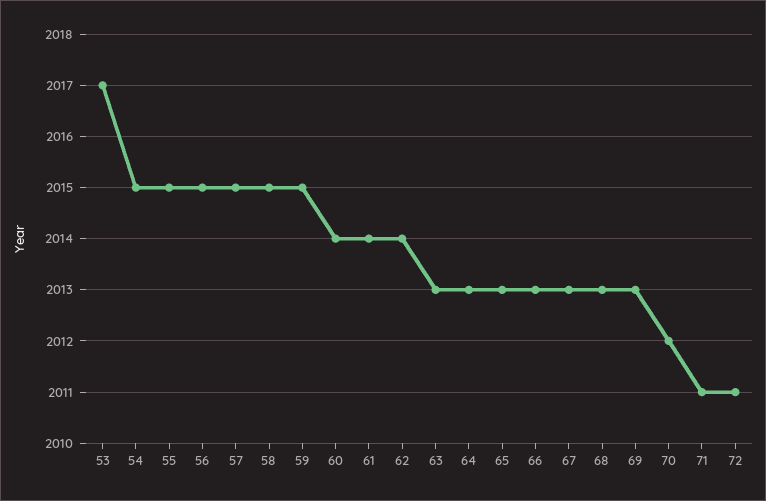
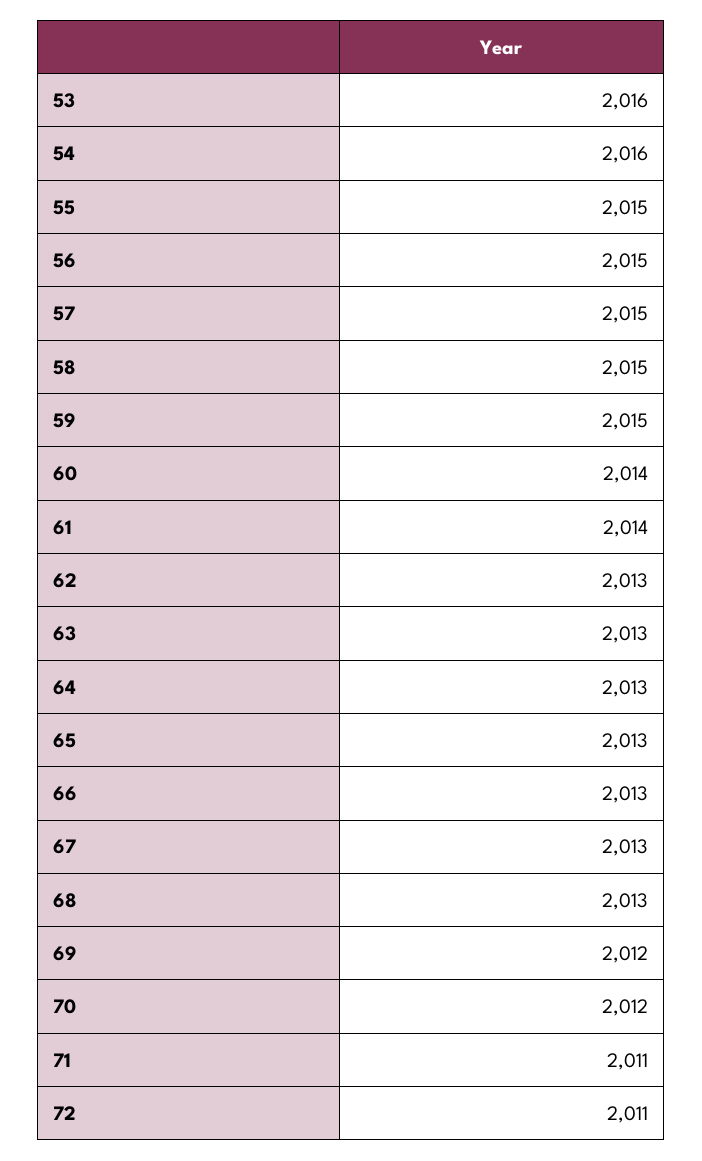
  {
-   "53": 2017,
+   "53": 2016,
-   "54": 2015,
+   "54": 2016,
    "55": 2015,
    "56": 2015,
    "57": 2015,
    "58": 2015,
    "59": 2015,
    "60": 2014,
    "61": 2014,
-   "62": 2014,
+   "62": 2013,
    "63": 2013,
    "64": 2013,
    "65": 2013,
    "66": 2013,
    "67": 2013,
    "68": 2013,
-   "69": 2013,
+   "69": 2012,
    "70": 2012,
    "71": 2011,
    "72": 2011
  }

